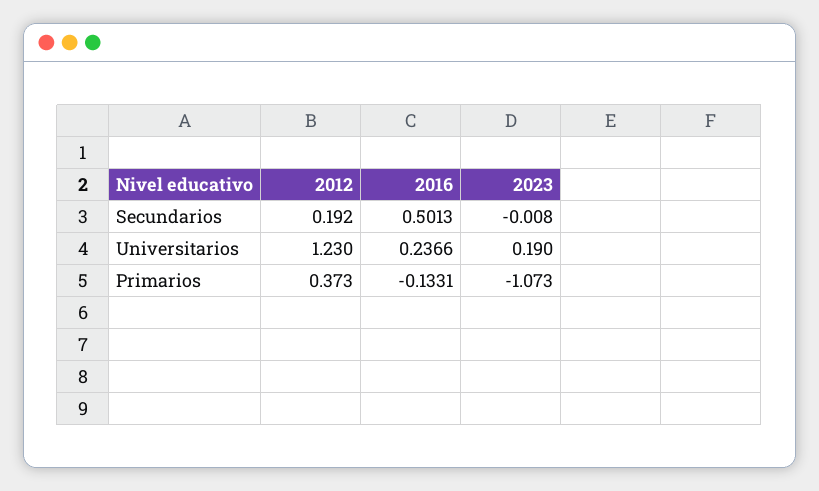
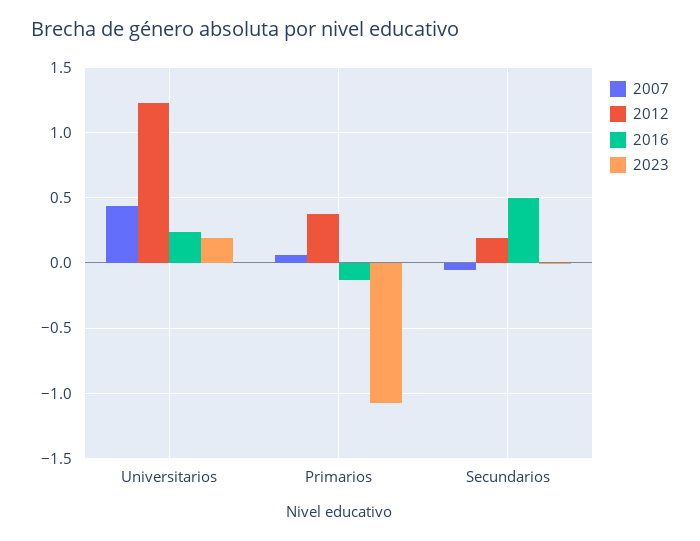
  {
    "2012": {
      "Secundarios": 0.192,
      "Universitarios": 1.23,
      "Primarios": 0.373
    },
    "2016": {
      "Secundarios": 0.5013,
      "Universitarios": 0.2366,
      "Primarios": -0.1331
    },
    "2023": {
      "Secundarios": -0.008,
      "Universitarios": 0.19,
      "Primarios": -1.073
-   }
+   },
+   "2007": {
+     "Universitarios": 0.45,
+     "Primarios": 0.05,
+     "Secundarios": -0.05
+   }
  }

